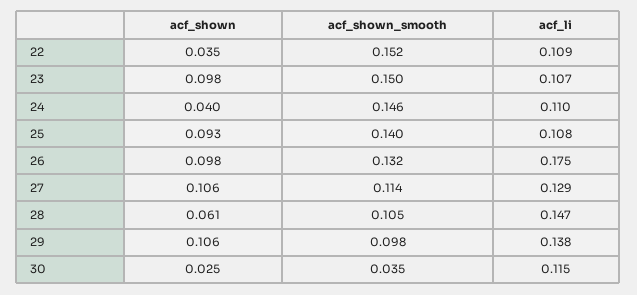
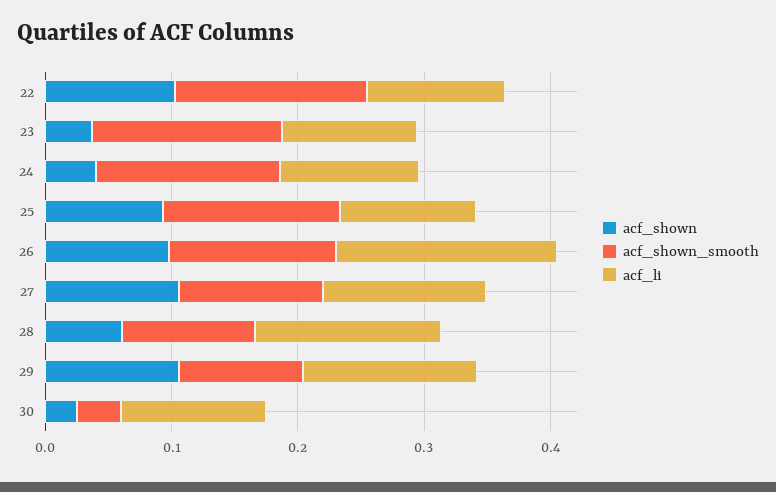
  {
    "acf_shown": {
-     "22": 0.035,
+     "22": 0.1,
-     "23": 0.098,
+     "23": 0.04,
      "24": 0.04,
      "25": 0.093,
      "26": 0.098,
      "27": 0.106,
      "28": 0.061,
      "29": 0.106,
      "30": 0.025
    },
    "acf_shown_smooth": {
      "22": 0.152,
      "23": 0.15,
      "24": 0.146,
      "25": 0.14,
      "26": 0.132,
      "27": 0.114,
      "28": 0.105,
      "29": 0.098,
      "30": 0.035
    },
    "acf_li": {
      "22": 0.109,
      "23": 0.107,
      "24": 0.11,
      "25": 0.108,
      "26": 0.175,
      "27": 0.129,
      "28": 0.147,
      "29": 0.138,
      "30": 0.115
    }
  }

